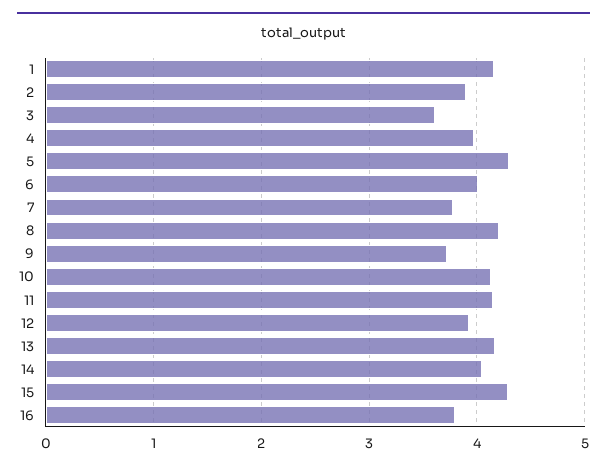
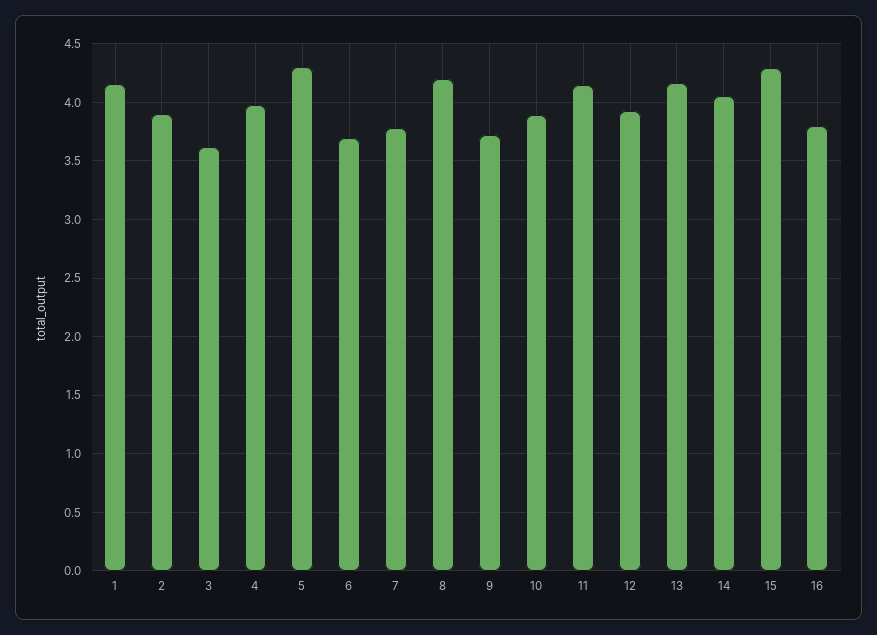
  {
    "1": 4.2,
    "2": 3.9,
    "3": 3.6,
    "4": 4,
    "5": 4.3,
-   "6": 4,
+   "6": 3.7,
    "7": 3.8,
    "8": 4.2,
    "9": 3.7,
-   "10": 4.1,
+   "10": 3.9,
    "11": 4.2,
    "12": 3.9,
    "13": 4.2,
    "14": 4.1,
    "15": 4.3,
    "16": 3.8
  }

